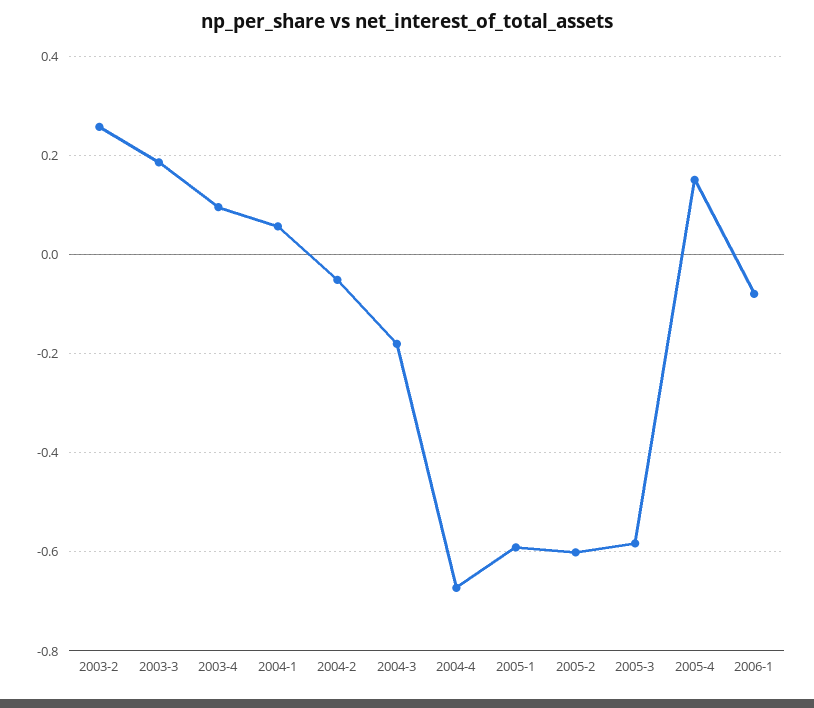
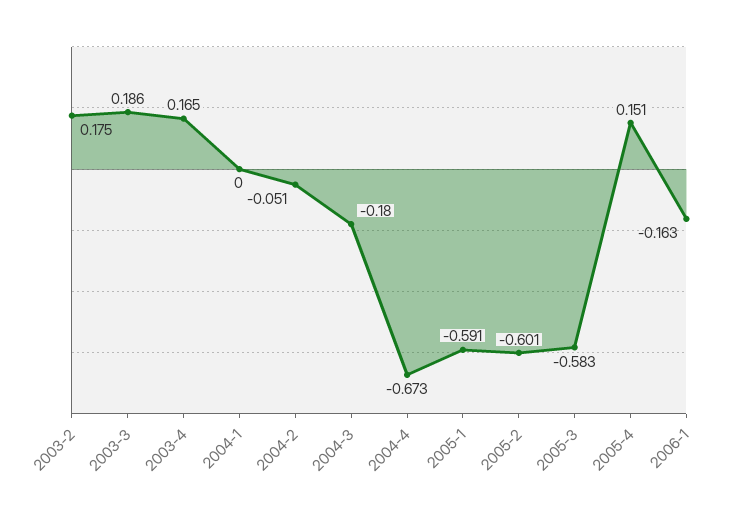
  {
-   "2003-2": 0.26,
+   "2003-2": 0.175,
    "2003-3": 0.186,
-   "2003-4": 0.1,
+   "2003-4": 0.165,
-   "2004-1": 0.06,
+   "2004-1": 0,
    "2004-2": -0.051,
    "2004-3": -0.18,
    "2004-4": -0.673,
    "2005-1": -0.591,
    "2005-2": -0.601,
    "2005-3": -0.583,
    "2005-4": 0.151,
-   "2006-1": -0.08
+   "2006-1": -0.163
  }

